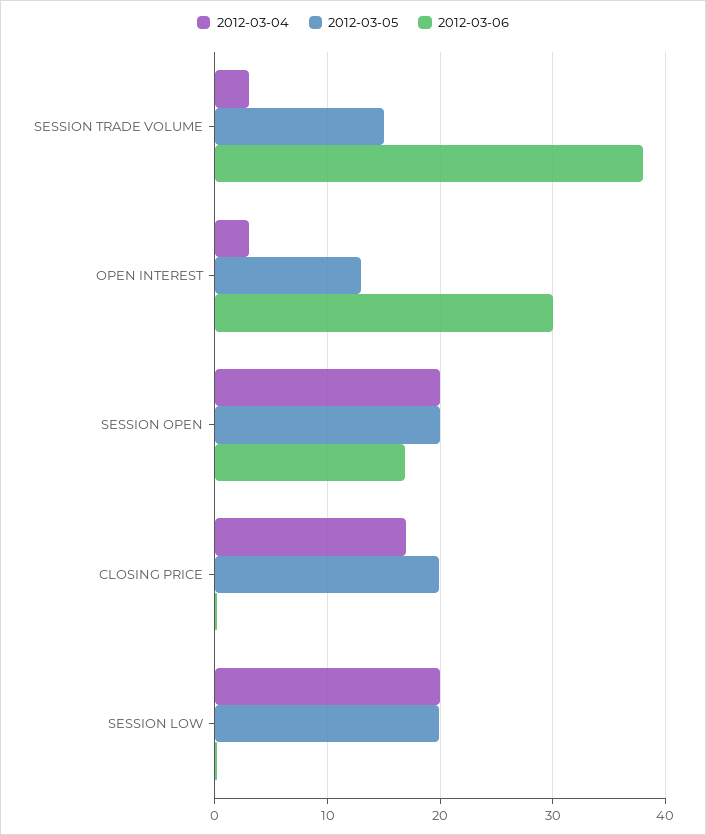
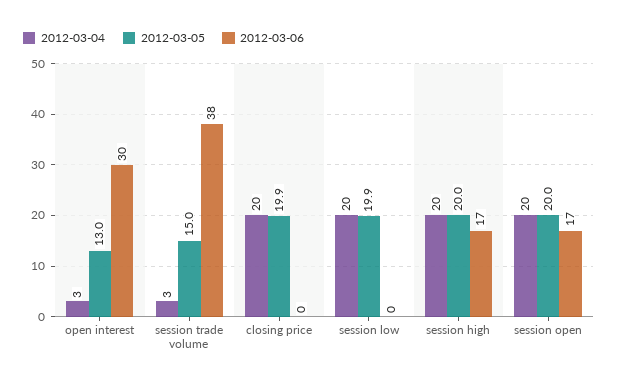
  {
    "2012-03-04": {
      "SESSION TRADE VOLUME": 3,
      "OPEN INTEREST": 3,
      "SESSION OPEN": 20,
-     "CLOSING PRICE": 17,
+     "CLOSING PRICE": 20,
-     "SESSION LOW": 20
+     "SESSION LOW": 20,
+     "session high": 20
    },
    "2012-03-05": {
      "SESSION TRADE VOLUME": 15,
      "OPEN INTEREST": 13,
      "SESSION OPEN": 20,
      "CLOSING PRICE": 19.9,
-     "SESSION LOW": 19.9
+     "SESSION LOW": 19.9,
+     "session high": 20
    },
    "2012-03-06": {
      "SESSION TRADE VOLUME": 38,
      "OPEN INTEREST": 30,
      "SESSION OPEN": 17,
      "CLOSING PRICE": 0,
-     "SESSION LOW": 0
+     "SESSION LOW": 0,
+     "session high": 17
    }
  }

